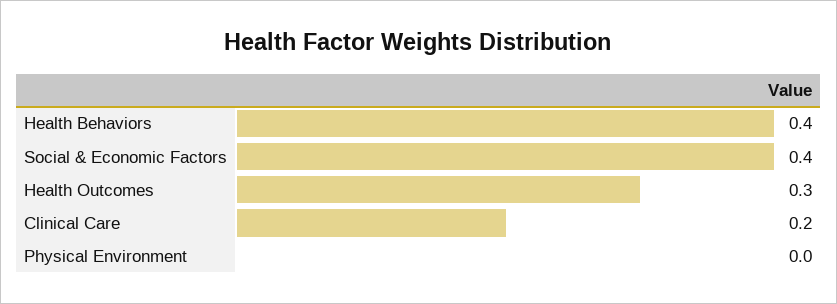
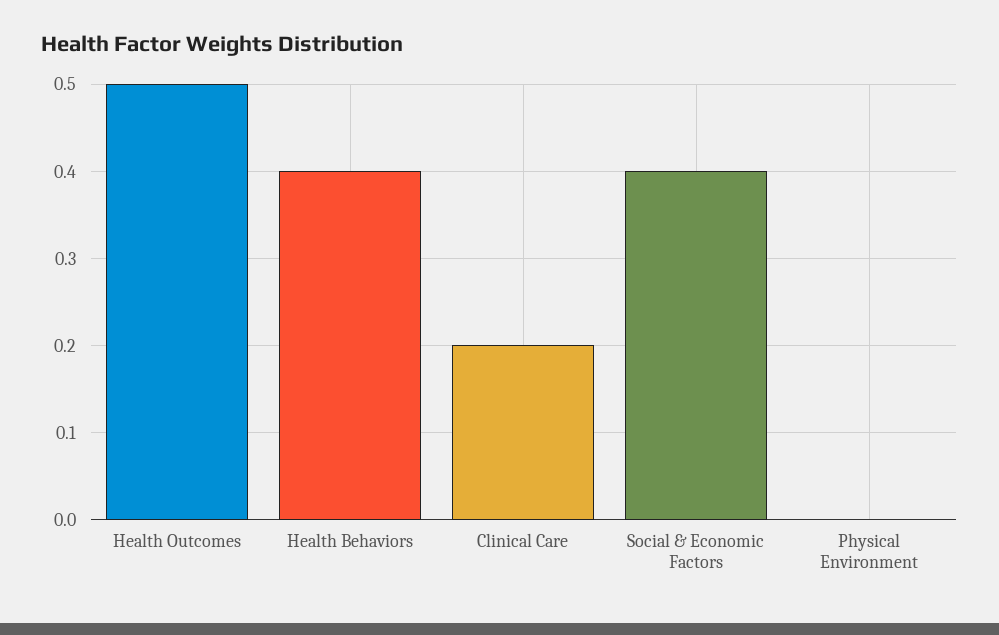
  {
    "Health Behaviors": 0.4,
    "Social & Economic Factors": 0.4,
-   "Health Outcomes": 0.3,
+   "Health Outcomes": 0.5,
    "Clinical Care": 0.2,
    "Physical Environment": 0
  }

